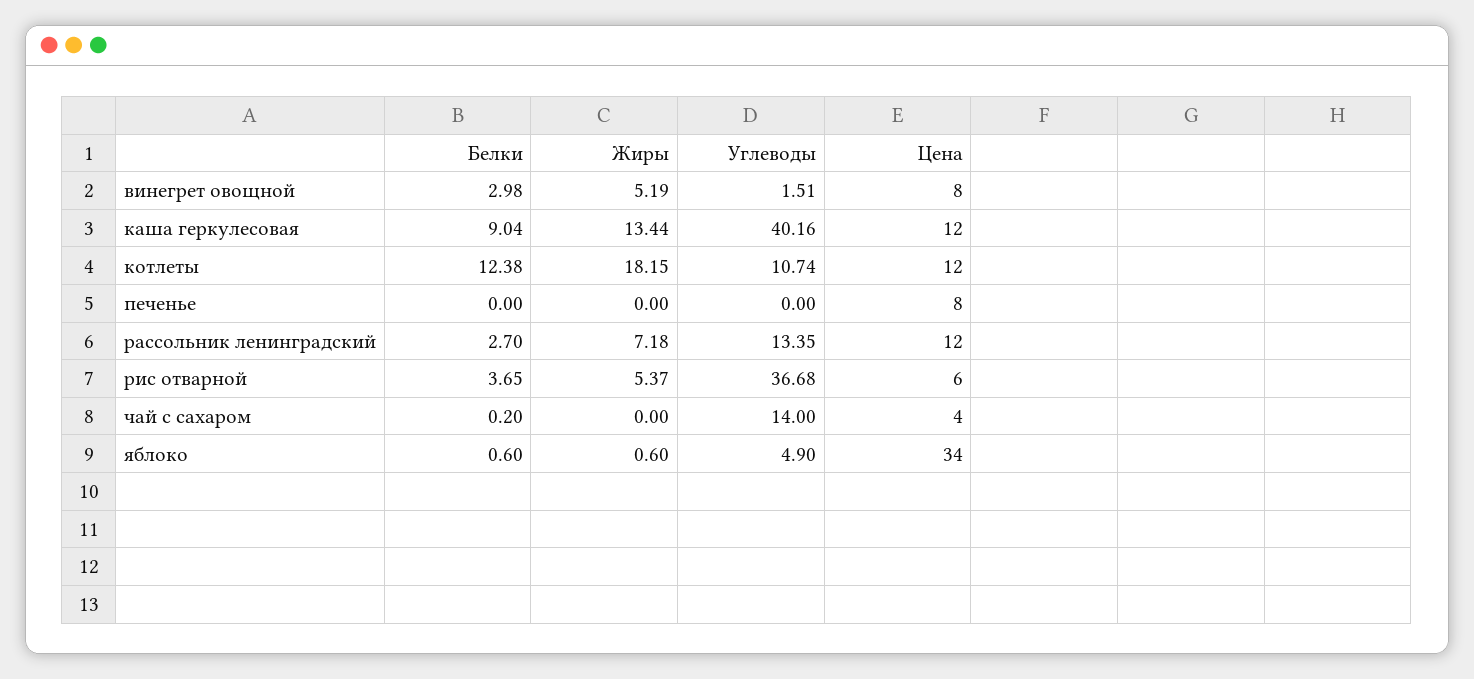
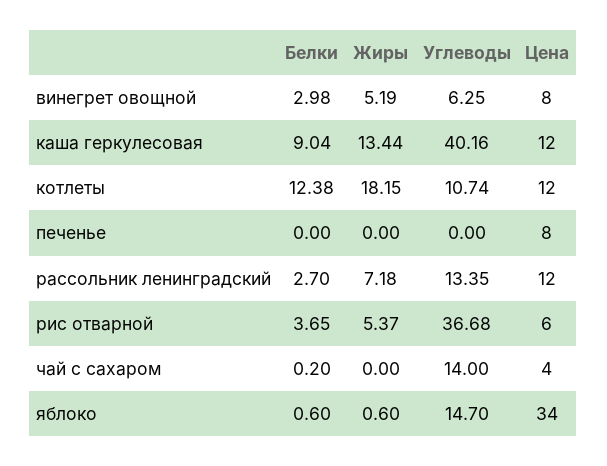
  {
    "Белки": {
      "винегрет овощной": 2.98,
      "каша геркулесовая": 9.04,
      "котлеты": 12.38,
      "печенье": 0,
      "рассольник ленинградский": 2.7,
      "рис отварной": 3.65,
      "чай с сахаром": 0.2,
      "яблоко": 0.6
    },
    "Жиры": {
      "винегрет овощной": 5.19,
      "каша геркулесовая": 13.44,
      "котлеты": 18.15,
      "печенье": 0,
      "рассольник ленинградский": 7.18,
      "рис отварной": 5.37,
      "чай с сахаром": 0,
      "яблоко": 0.6
    },
    "Углеводы": {
-     "винегрет овощной": 1.51,
+     "винегрет овощной": 6.25,
      "каша геркулесовая": 40.16,
      "котлеты": 10.74,
      "печенье": 0,
      "рассольник ленинградский": 13.35,
      "рис отварной": 36.68,
      "чай с сахаром": 14,
-     "яблоко": 4.9
+     "яблоко": 14.7
    },
    "Цена": {
      "винегрет овощной": 8,
      "каша геркулесовая": 12,
      "котлеты": 12,
      "печенье": 8,
      "рассольник ленинградский": 12,
      "рис отварной": 6,
      "чай с сахаром": 4,
      "яблоко": 34
    }
  }

